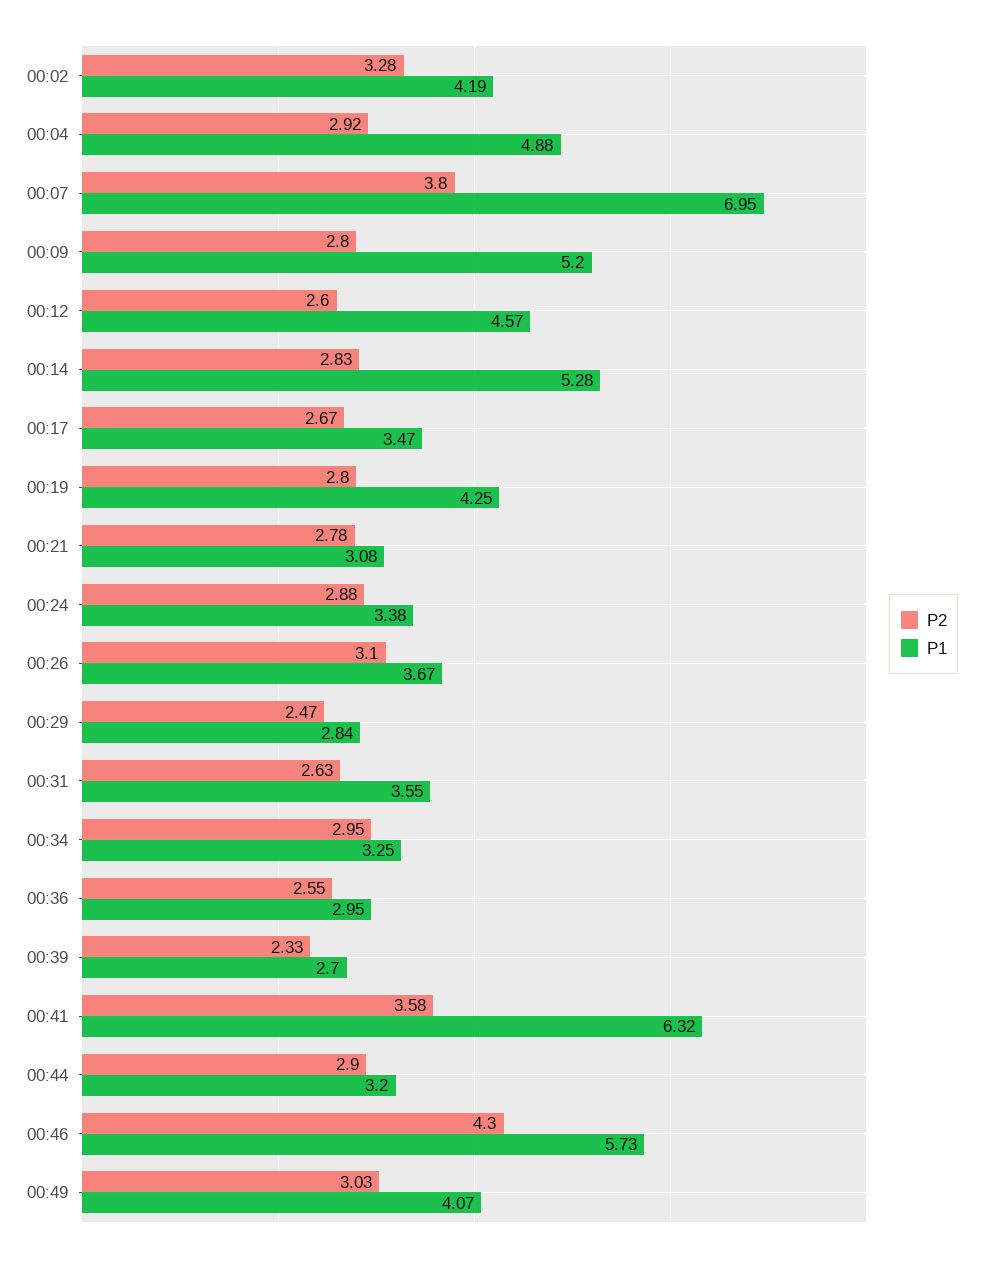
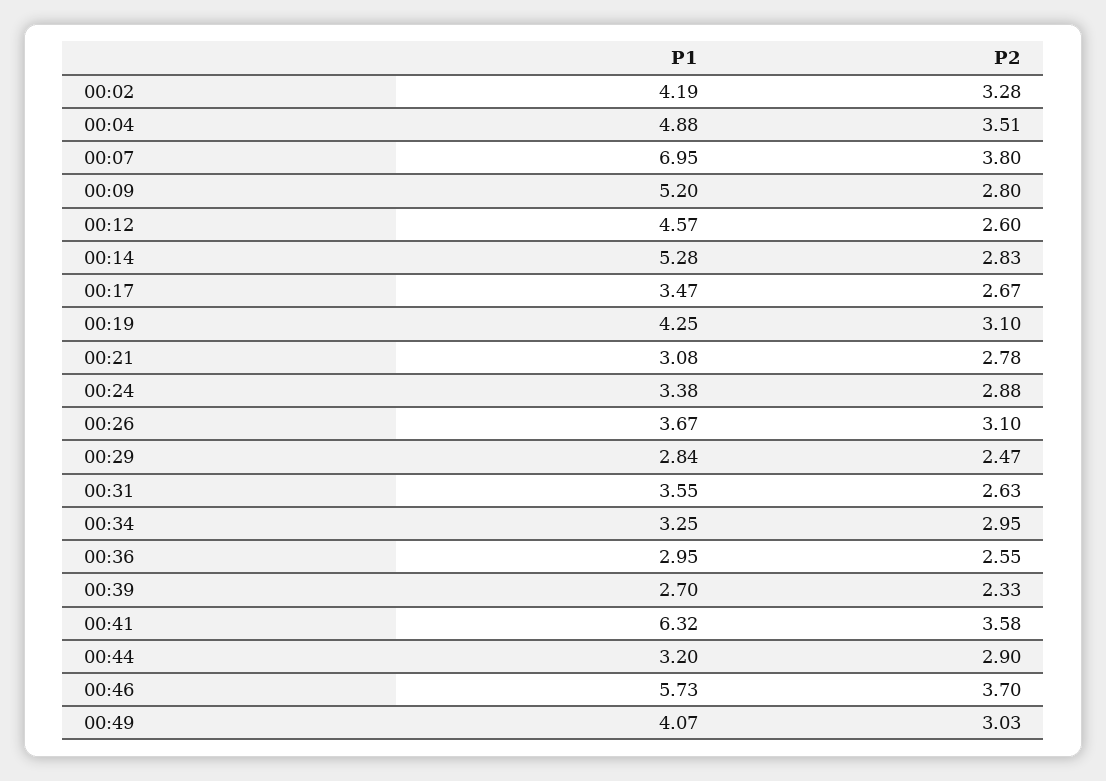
  {
    "P2": {
      "00:02": 3.28,
-     "00:04": 2.92,
+     "00:04": 3.51,
      "00:07": 3.8,
      "00:09": 2.8,
      "00:12": 2.6,
      "00:14": 2.83,
      "00:17": 2.67,
-     "00:19": 2.8,
+     "00:19": 3.1,
      "00:21": 2.78,
      "00:24": 2.88,
      "00:26": 3.1,
      "00:29": 2.47,
      "00:31": 2.63,
      "00:34": 2.95,
      "00:36": 2.55,
      "00:39": 2.33,
      "00:41": 3.58,
      "00:44": 2.9,
-     "00:46": 4.3,
+     "00:46": 3.7,
      "00:49": 3.03
    },
    "P1": {
      "00:02": 4.19,
      "00:04": 4.88,
      "00:07": 6.95,
      "00:09": 5.2,
      "00:12": 4.57,
      "00:14": 5.28,
      "00:17": 3.47,
      "00:19": 4.25,
      "00:21": 3.08,
      "00:24": 3.38,
      "00:26": 3.67,
      "00:29": 2.84,
      "00:31": 3.55,
      "00:34": 3.25,
      "00:36": 2.95,
      "00:39": 2.7,
      "00:41": 6.32,
      "00:44": 3.2,
      "00:46": 5.73,
      "00:49": 4.07
    }
  }

